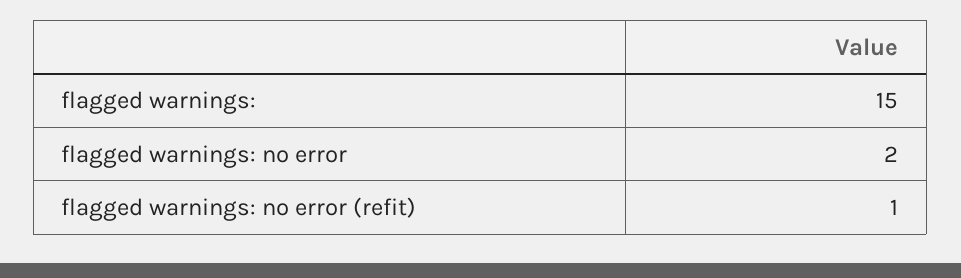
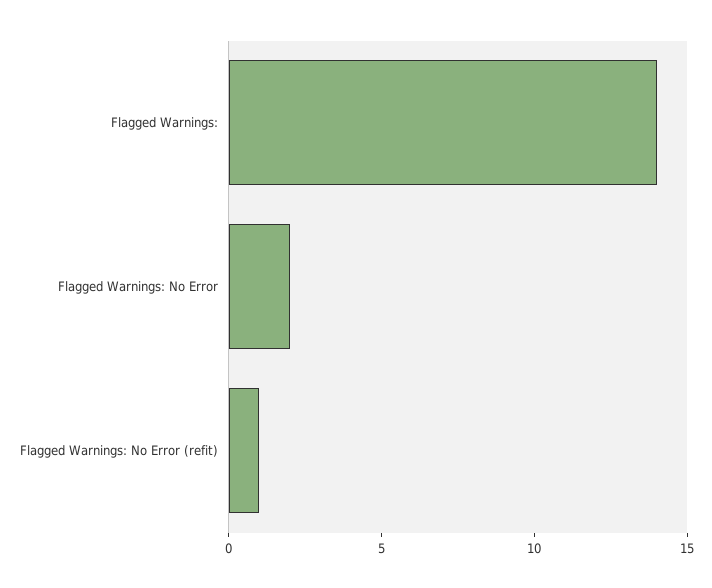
  {
-   "flagged warnings:": 15,
+   "flagged warnings:": 14,
    "flagged warnings: no error": 2,
    "flagged warnings: no error (refit)": 1
  }

